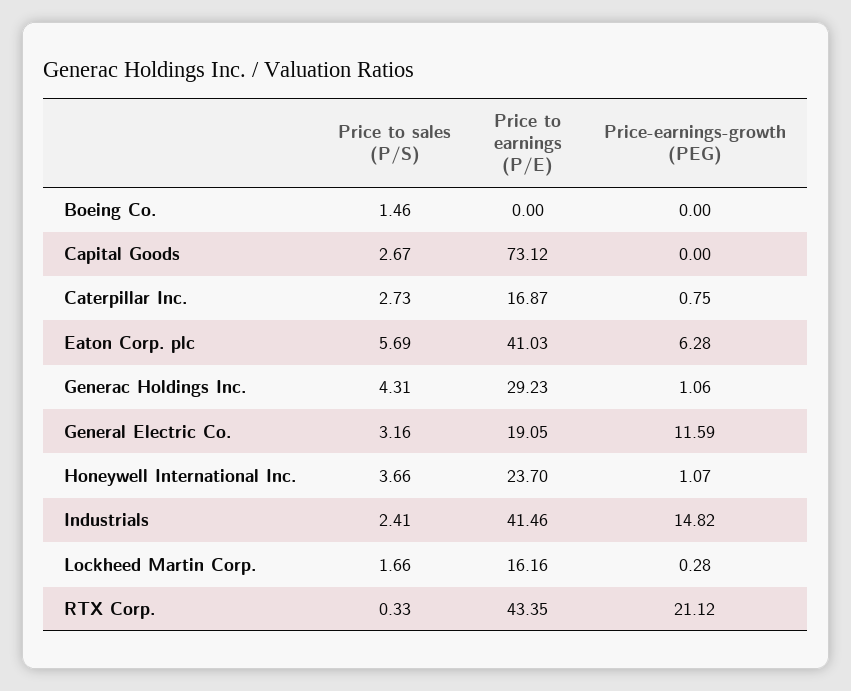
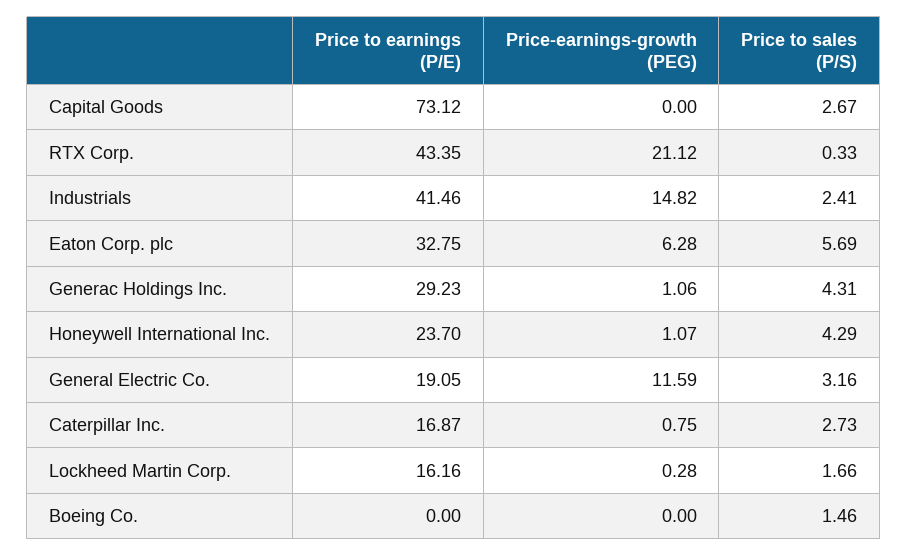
  {
    "Price to sales (P/S)": {
      "Boeing Co.": 1.46,
      "Capital Goods": 2.67,
      "Caterpillar Inc.": 2.73,
      "Eaton Corp. plc": 5.69,
      "Generac Holdings Inc.": 4.31,
      "General Electric Co.": 3.16,
-     "Honeywell International Inc.": 3.66,
+     "Honeywell International Inc.": 4.29,
      "Industrials": 2.41,
      "Lockheed Martin Corp.": 1.66,
      "RTX Corp.": 0.33
    },
    "Price to earnings (P/E)": {
      "Boeing Co.": 0,
      "Capital Goods": 73.12,
      "Caterpillar Inc.": 16.87,
-     "Eaton Corp. plc": 41.03,
+     "Eaton Corp. plc": 32.75,
      "Generac Holdings Inc.": 29.23,
      "General Electric Co.": 19.05,
      "Honeywell International Inc.": 23.7,
      "Industrials": 41.46,
      "Lockheed Martin Corp.": 16.16,
      "RTX Corp.": 43.35
    },
    "Price-earnings-growth (PEG)": {
      "Boeing Co.": 0,
      "Capital Goods": 0,
      "Caterpillar Inc.": 0.75,
      "Eaton Corp. plc": 6.28,
      "Generac Holdings Inc.": 1.06,
      "General Electric Co.": 11.59,
      "Honeywell International Inc.": 1.07,
      "Industrials": 14.82,
      "Lockheed Martin Corp.": 0.28,
      "RTX Corp.": 21.12
    }
  }

